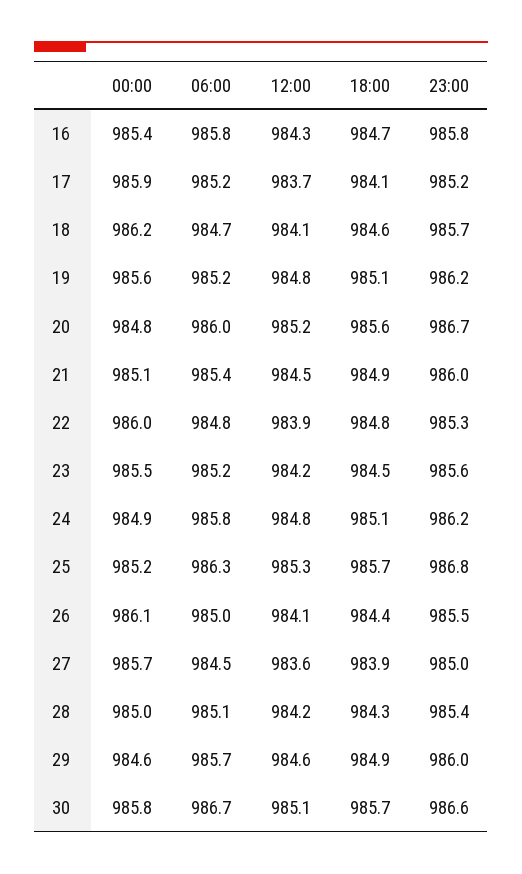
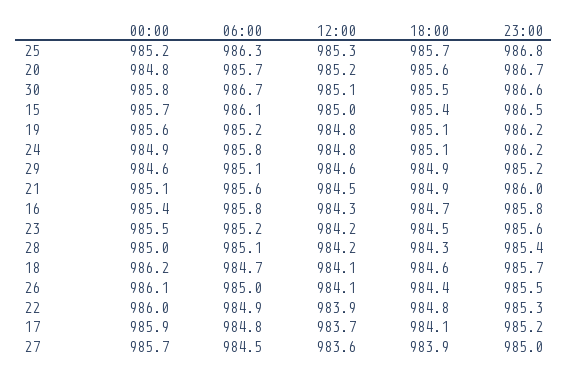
  {
    "00:00": {
      "16": 985.4,
      "17": 985.9,
      "18": 986.2,
      "19": 985.6,
      "20": 984.8,
      "21": 985.1,
      "22": 986,
      "23": 985.5,
      "24": 984.9,
      "25": 985.2,
      "26": 986.1,
      "27": 985.7,
      "28": 985,
      "29": 984.6,
-     "30": 985.8
+     "30": 985.8,
+     "15": 985.7
    },
    "06:00": {
      "16": 985.8,
-     "17": 985.2,
+     "17": 984.8,
      "18": 984.7,
      "19": 985.2,
-     "20": 986,
+     "20": 985.7,
-     "21": 985.4,
+     "21": 985.6,
-     "22": 984.8,
+     "22": 984.9,
      "23": 985.2,
      "24": 985.8,
      "25": 986.3,
      "26": 985,
      "27": 984.5,
      "28": 985.1,
-     "29": 985.7,
+     "29": 985.1,
-     "30": 986.7
+     "30": 986.7,
+     "15": 986.1
    },
    "12:00": {
      "16": 984.3,
      "17": 983.7,
      "18": 984.1,
      "19": 984.8,
      "20": 985.2,
      "21": 984.5,
      "22": 983.9,
      "23": 984.2,
      "24": 984.8,
      "25": 985.3,
      "26": 984.1,
      "27": 983.6,
      "28": 984.2,
      "29": 984.6,
-     "30": 985.1
+     "30": 985.1,
+     "15": 985
    },
    "18:00": {
      "16": 984.7,
      "17": 984.1,
      "18": 984.6,
      "19": 985.1,
      "20": 985.6,
      "21": 984.9,
      "22": 984.8,
      "23": 984.5,
      "24": 985.1,
      "25": 985.7,
      "26": 984.4,
      "27": 983.9,
      "28": 984.3,
      "29": 984.9,
-     "30": 985.7
+     "30": 985.5,
+     "15": 985.4
    },
    "23:00": {
      "16": 985.8,
      "17": 985.2,
      "18": 985.7,
      "19": 986.2,
      "20": 986.7,
      "21": 986,
      "22": 985.3,
      "23": 985.6,
      "24": 986.2,
      "25": 986.8,
      "26": 985.5,
      "27": 985,
      "28": 985.4,
-     "29": 986,
+     "29": 985.2,
-     "30": 986.6
+     "30": 986.6,
+     "15": 986.5
    }
  }

